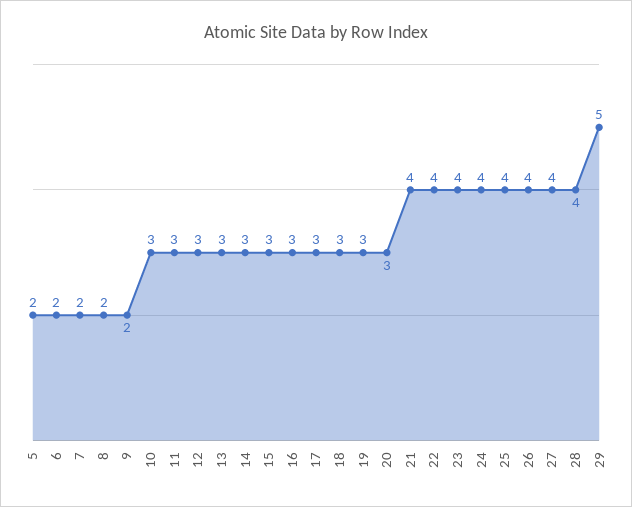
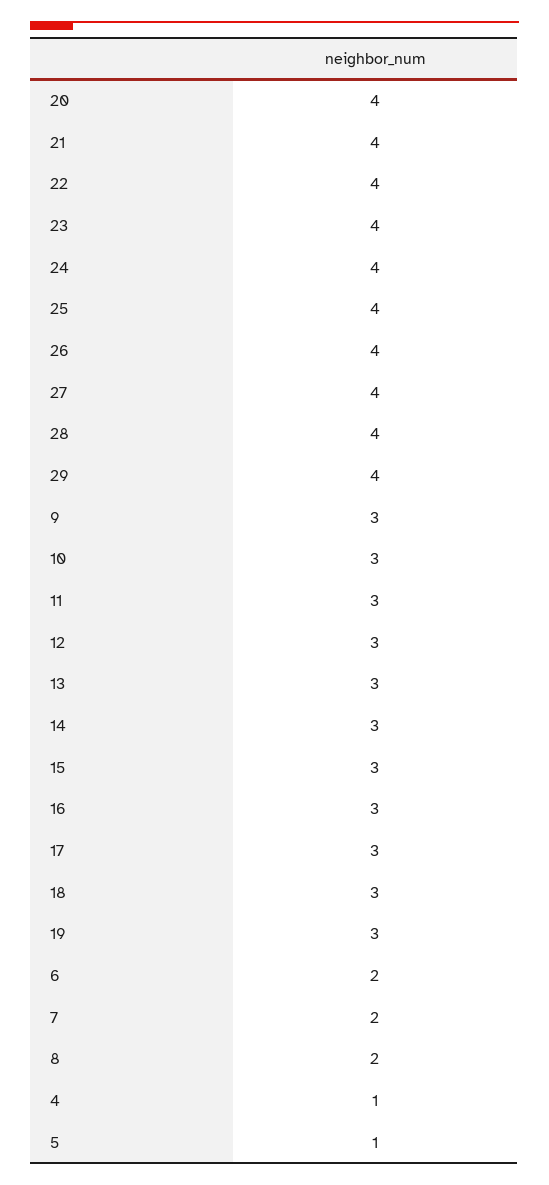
  {
-   "5": 2,
+   "5": 1,
    "6": 2,
    "7": 2,
    "8": 2,
-   "9": 2,
+   "9": 3,
    "10": 3,
    "11": 3,
    "12": 3,
    "13": 3,
    "14": 3,
    "15": 3,
    "16": 3,
    "17": 3,
    "18": 3,
    "19": 3,
-   "20": 3,
+   "20": 4,
    "21": 4,
    "22": 4,
    "23": 4,
    "24": 4,
    "25": 4,
    "26": 4,
    "27": 4,
    "28": 4,
-   "29": 5
+   "29": 4,
+   "4": 1
  }

